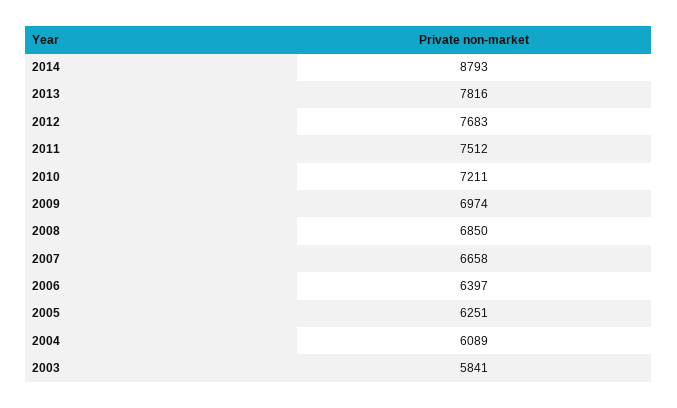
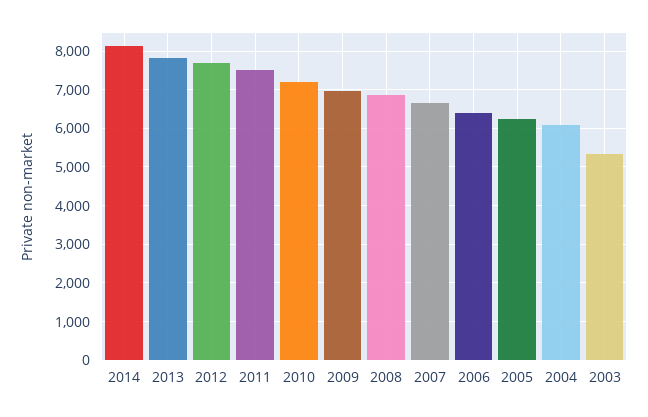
  {
-   "2014": 8793,
+   "2014": 8200,
    "2013": 7816,
    "2012": 7683,
    "2011": 7512,
    "2010": 7211,
    "2009": 6974,
    "2008": 6850,
    "2007": 6658,
    "2006": 6397,
    "2005": 6251,
    "2004": 6089,
-   "2003": 5841
+   "2003": 5400
  }

